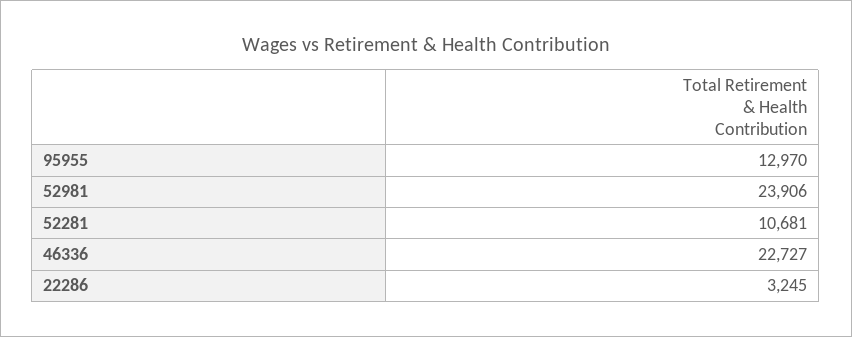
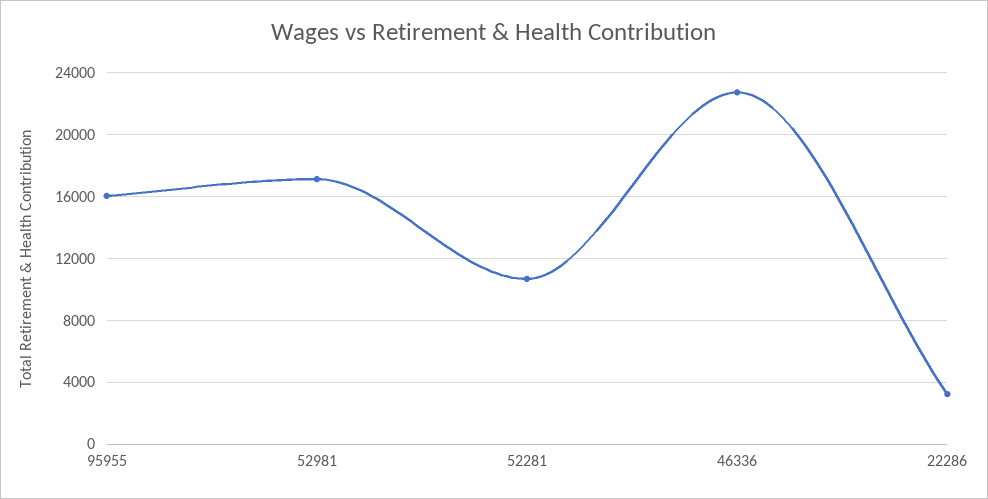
  {
-   "95955": 12970,
+   "95955": 16000,
-   "52981": 23906,
+   "52981": 17000,
    "52281": 10681,
    "46336": 22727,
    "22286": 3245
  }

